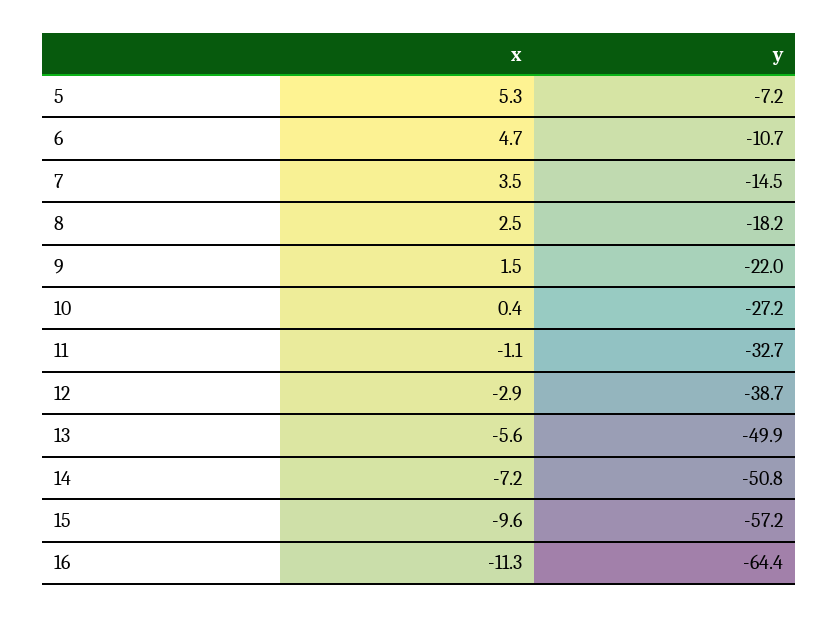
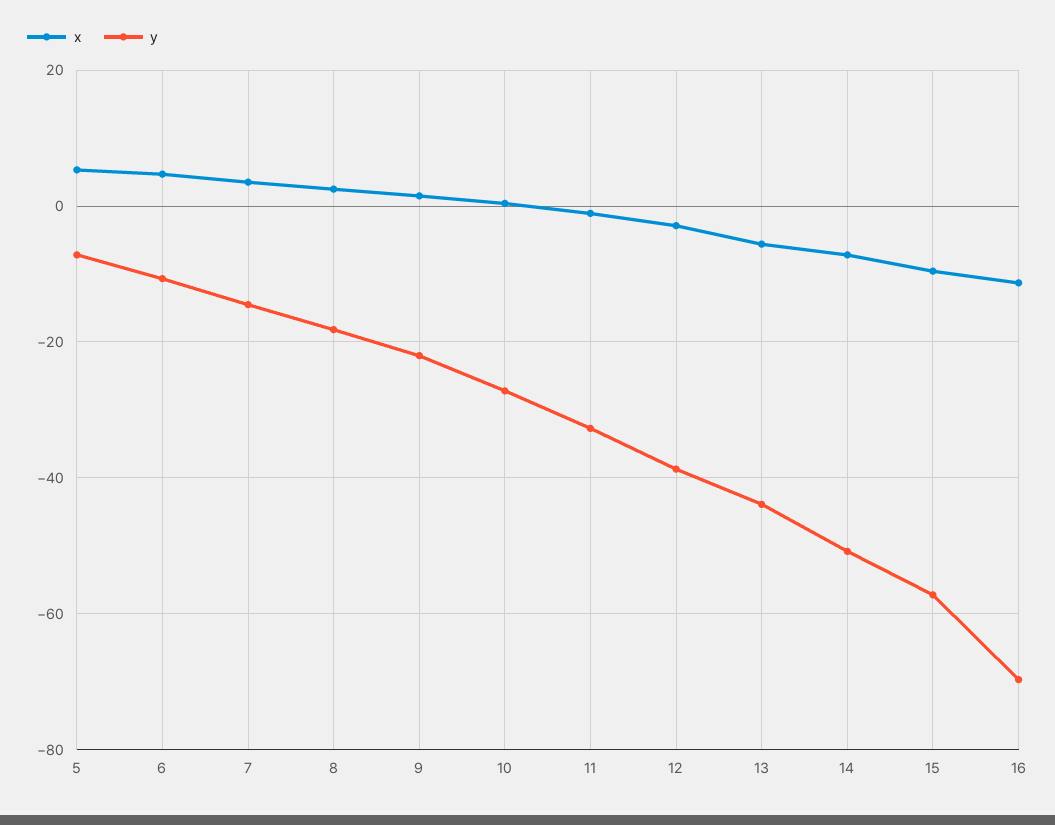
  {
    "x": {
      "5": 5.3,
      "6": 4.7,
      "7": 3.5,
      "8": 2.5,
      "9": 1.5,
      "10": 0.4,
      "11": -1.1,
      "12": -2.9,
      "13": -5.6,
      "14": -7.2,
      "15": -9.6,
      "16": -11.3
    },
    "y": {
      "5": -7.2,
      "6": -10.7,
      "7": -14.5,
      "8": -18.2,
      "9": -22,
      "10": -27.2,
      "11": -32.7,
      "12": -38.7,
-     "13": -49.9,
+     "13": -44,
      "14": -50.8,
      "15": -57.2,
-     "16": -64.4
+     "16": -70
    }
  }

